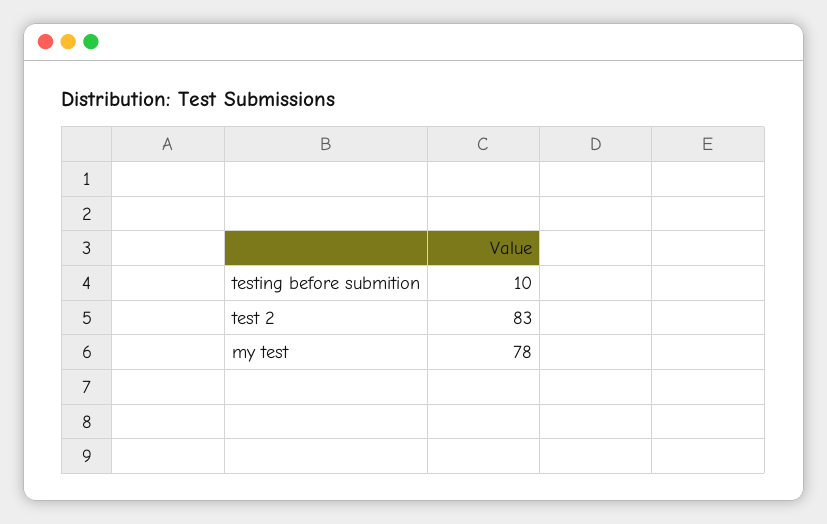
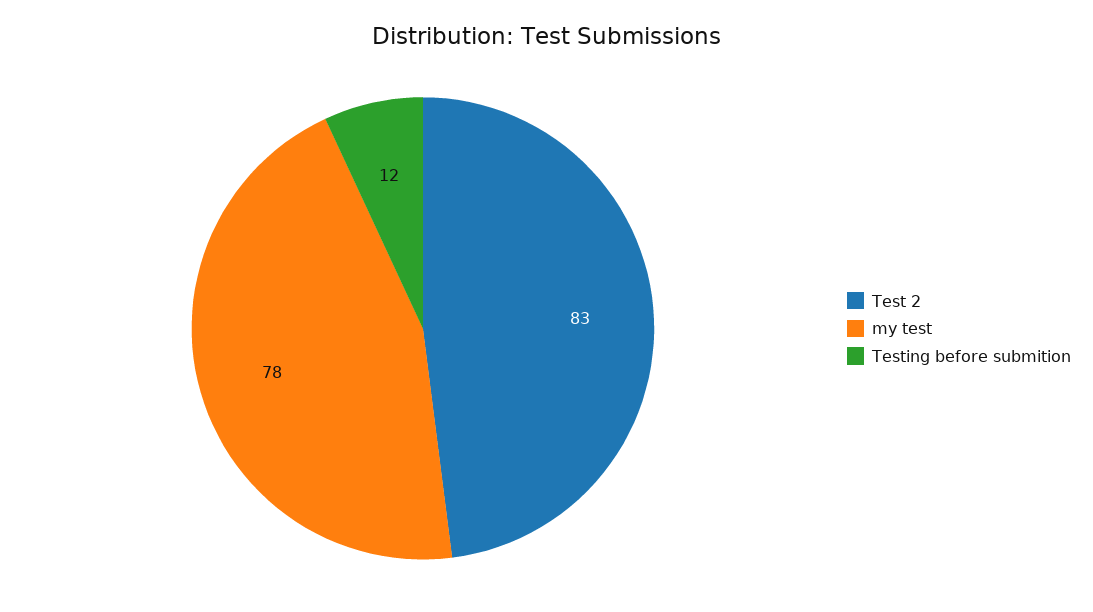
  {
-   "testing before submition": 10,
+   "testing before submition": 12,
    "test 2": 83,
    "my test": 78
  }

